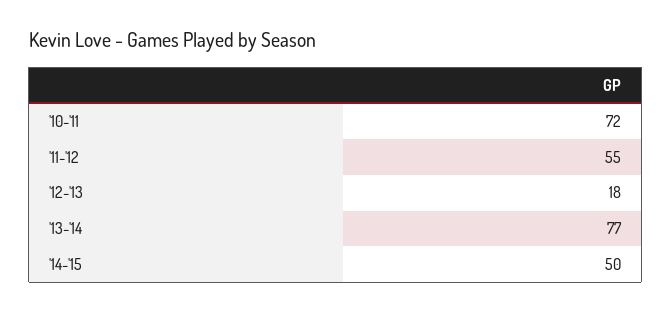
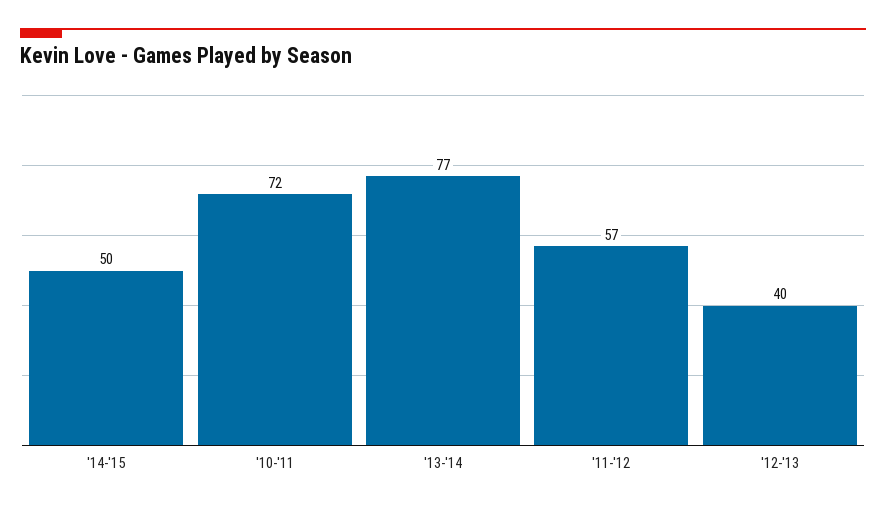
  {
    "'10-'11": 72,
-   "'11-'12": 55,
+   "'11-'12": 57,
-   "'12-'13": 18,
+   "'12-'13": 40,
    "'13-'14": 77,
    "'14-'15": 50
  }

